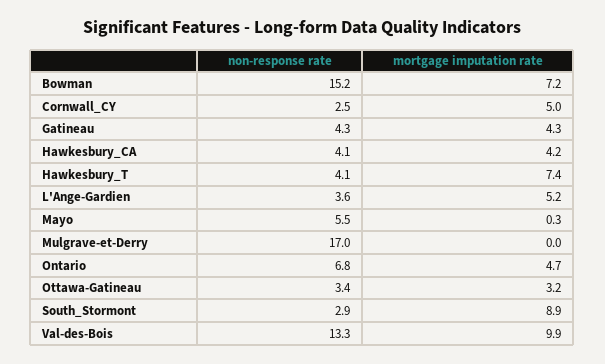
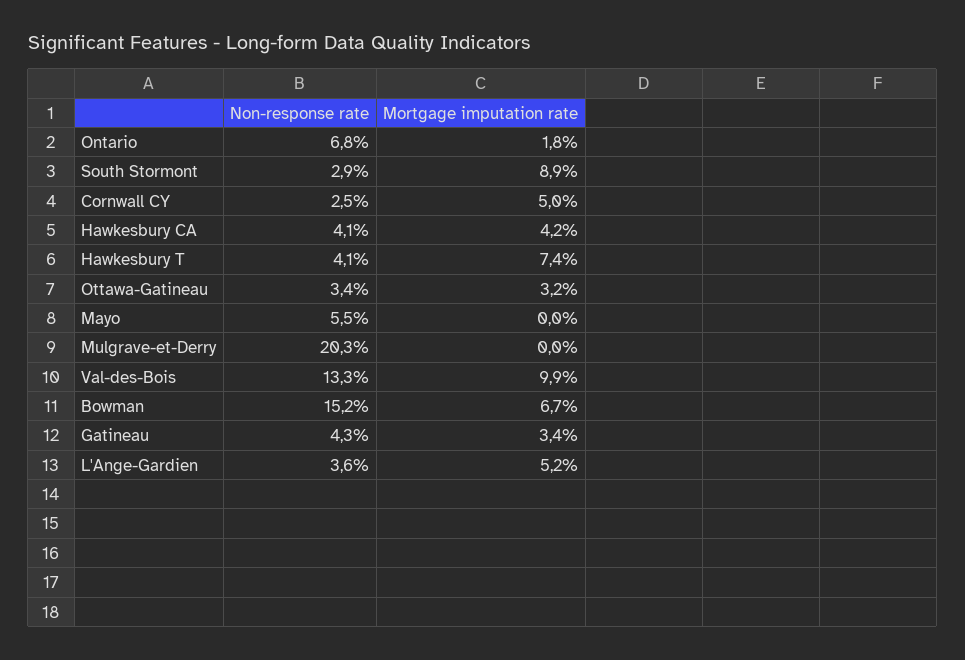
  {
    "non-response rate": {
      "Bowman": 15.2,
      "Cornwall_CY": 2.5,
      "Gatineau": 4.3,
      "Hawkesbury_CA": 4.1,
      "Hawkesbury_T": 4.1,
      "L'Ange-Gardien": 3.6,
      "Mayo": 5.5,
-     "Mulgrave-et-Derry": 17,
+     "Mulgrave-et-Derry": 20.3,
      "Ontario": 6.8,
      "Ottawa-Gatineau": 3.4,
      "South_Stormont": 2.9,
      "Val-des-Bois": 13.3
    },
    "mortgage imputation rate": {
-     "Bowman": 7.2,
+     "Bowman": 6.7,
      "Cornwall_CY": 5,
-     "Gatineau": 4.3,
+     "Gatineau": 3.4,
      "Hawkesbury_CA": 4.2,
      "Hawkesbury_T": 7.4,
      "L'Ange-Gardien": 5.2,
-     "Mayo": 0.3,
+     "Mayo": 0,
      "Mulgrave-et-Derry": 0,
-     "Ontario": 4.7,
+     "Ontario": 1.8,
      "Ottawa-Gatineau": 3.2,
      "South_Stormont": 8.9,
      "Val-des-Bois": 9.9
    }
  }

